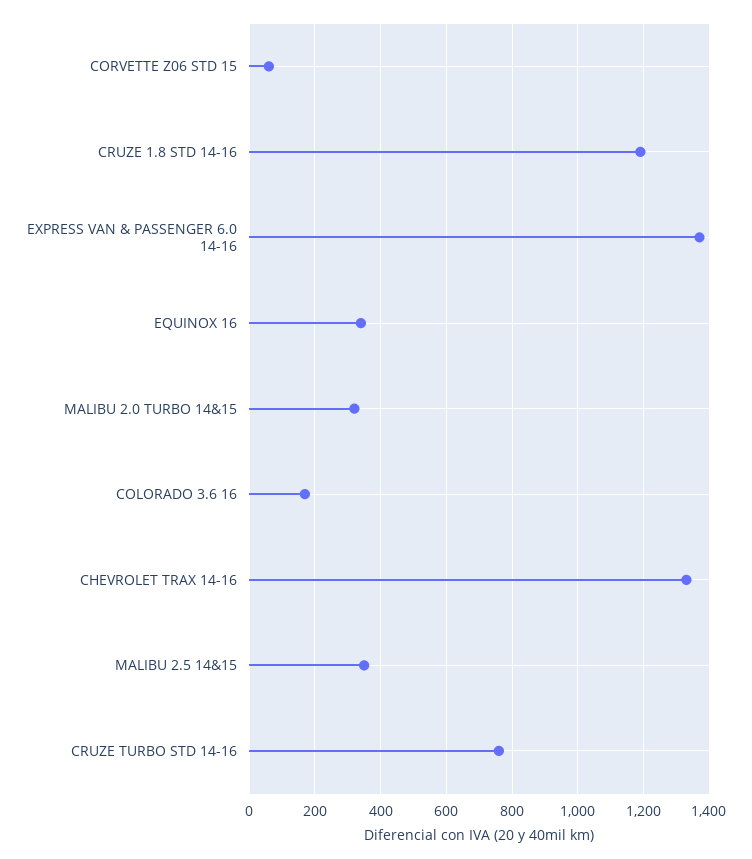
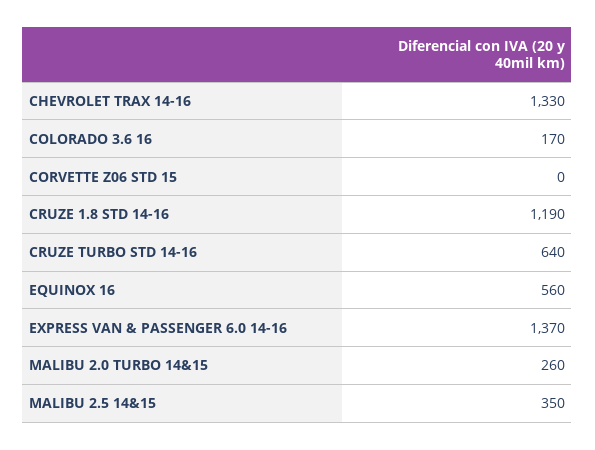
  {
-   "CORVETTE Z06 STD 15": 60,
+   "CORVETTE Z06 STD 15": 0,
    "CRUZE 1.8 STD 14-16": 1190,
    "EXPRESS VAN & PASSENGER 6.0 14-16": 1370,
-   "EQUINOX 16": 340,
+   "EQUINOX 16": 560,
-   "MALIBU 2.0 TURBO 14&15": 320,
+   "MALIBU 2.0 TURBO 14&15": 260,
    "COLORADO 3.6 16": 170,
    "CHEVROLET TRAX 14-16": 1330,
    "MALIBU 2.5 14&15": 350,
-   "CRUZE TURBO STD 14-16": 760
+   "CRUZE TURBO STD 14-16": 640
  }

